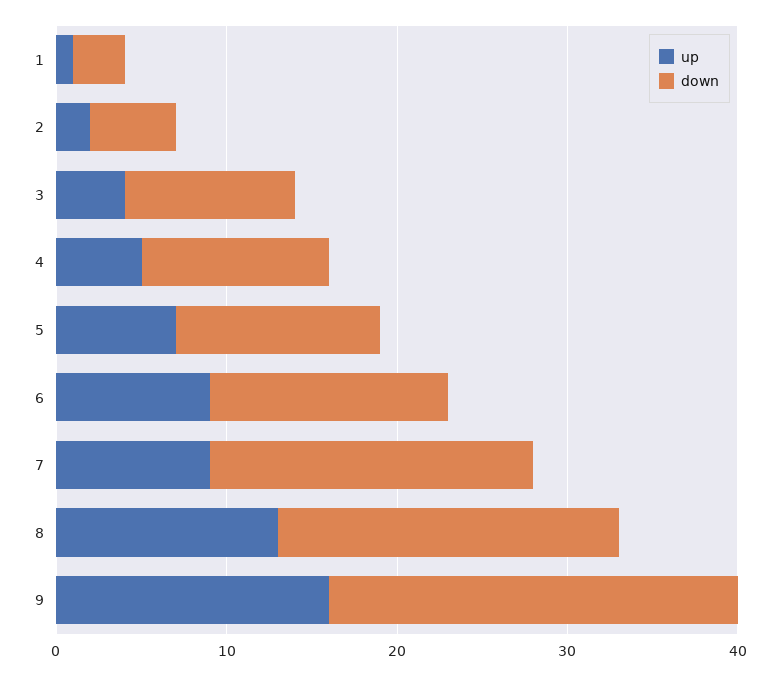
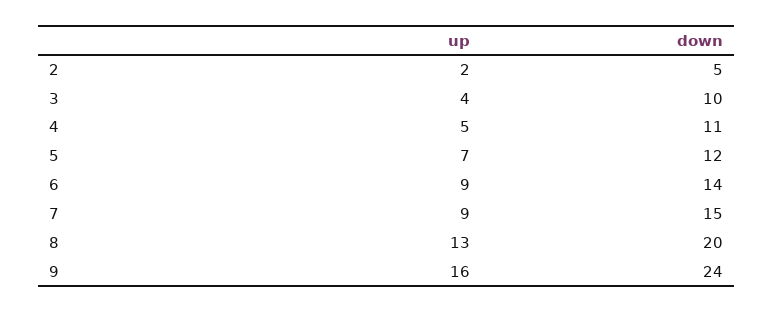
  {
    "up": {
-     "1": 1,
      "2": 2,
      "3": 4,
      "4": 5,
      "5": 7,
      "6": 9,
      "7": 9,
      "8": 13,
      "9": 16
    },
    "down": {
-     "1": 3,
      "2": 5,
      "3": 10,
      "4": 11,
      "5": 12,
      "6": 14,
-     "7": 19,
+     "7": 15,
      "8": 20,
      "9": 24
    }
  }

